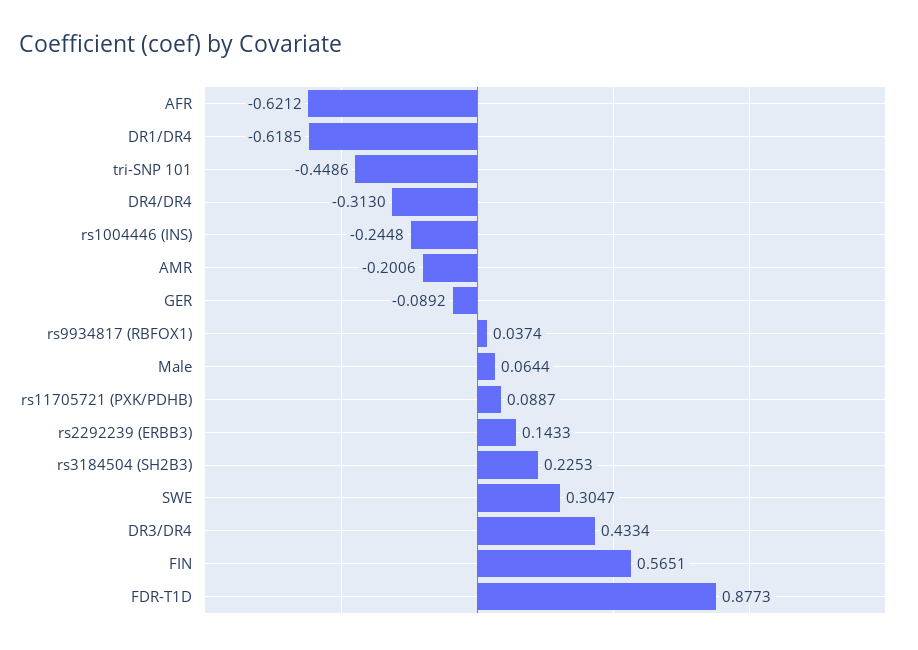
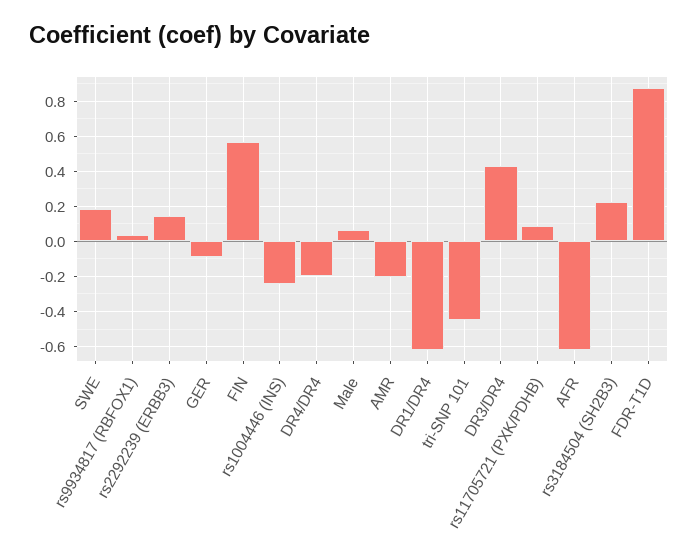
  {
    "AFR": -0.6212,
    "DR1/DR4": -0.6185,
    "tri-SNP 101": -0.4486,
-   "DR4/DR4": -0.313,
+   "DR4/DR4": -0.2,
    "rs1004446 (INS)": -0.2448,
    "AMR": -0.2006,
    "GER": -0.0892,
    "rs9934817 (RBFOX1)": 0.0374,
    "Male": 0.0644,
    "rs11705721 (PXK/PDHB)": 0.0887,
    "rs2292239 (ERBB3)": 0.1433,
    "rs3184504 (SH2B3)": 0.2253,
-   "SWE": 0.3047,
+   "SWE": 0.2,
    "DR3/DR4": 0.4334,
    "FIN": 0.5651,
    "FDR-T1D": 0.8773
  }

